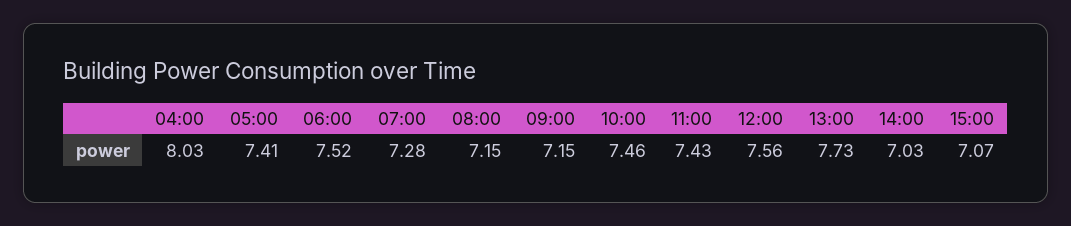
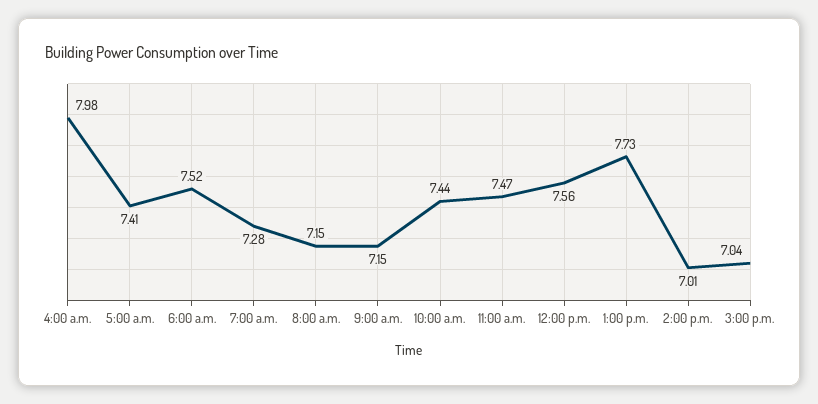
  {
-   "04:00": 8.03,
+   "04:00": 7.98,
    "05:00": 7.41,
    "06:00": 7.52,
    "07:00": 7.28,
    "08:00": 7.15,
    "09:00": 7.15,
-   "10:00": 7.46,
+   "10:00": 7.44,
-   "11:00": 7.43,
+   "11:00": 7.47,
    "12:00": 7.56,
    "13:00": 7.73,
-   "14:00": 7.03,
+   "14:00": 7.01,
-   "15:00": 7.07
+   "15:00": 7.04
  }

